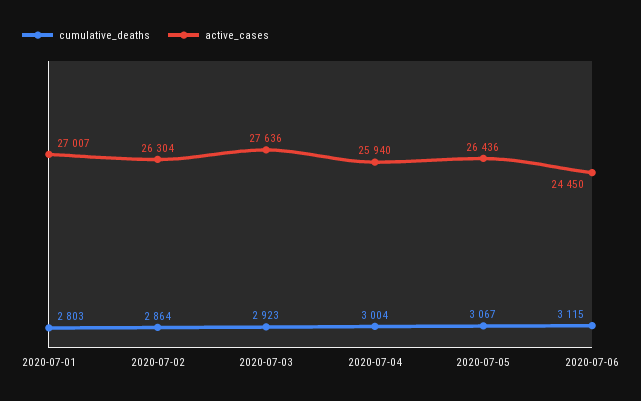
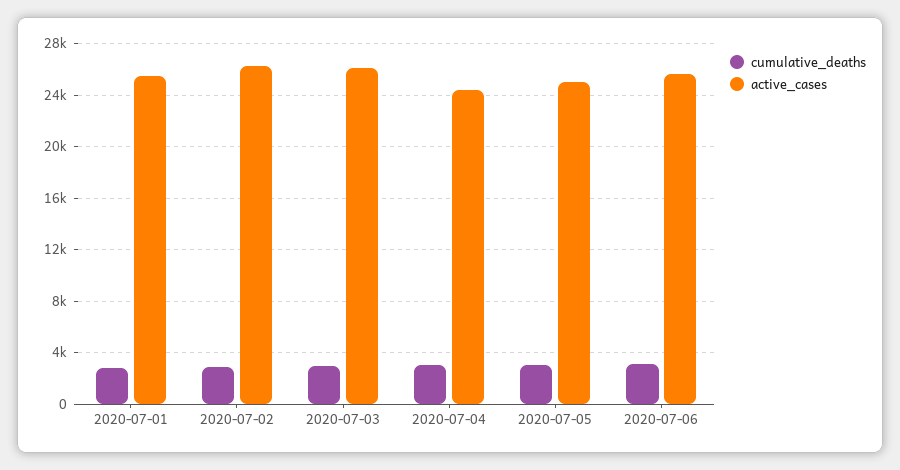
  {
    "cumulative_deaths": {
      "2020-07-01": 2803,
      "2020-07-02": 2864,
      "2020-07-03": 2923,
      "2020-07-04": 3004,
      "2020-07-05": 3067,
      "2020-07-06": 3115
    },
    "active_cases": {
-     "2020-07-01": 27007,
+     "2020-07-01": 25500,
      "2020-07-02": 26304,
-     "2020-07-03": 27636,
+     "2020-07-03": 26000,
-     "2020-07-04": 25940,
+     "2020-07-04": 24500,
-     "2020-07-05": 26436,
+     "2020-07-05": 25000,
-     "2020-07-06": 24450
+     "2020-07-06": 25500
    }
  }

